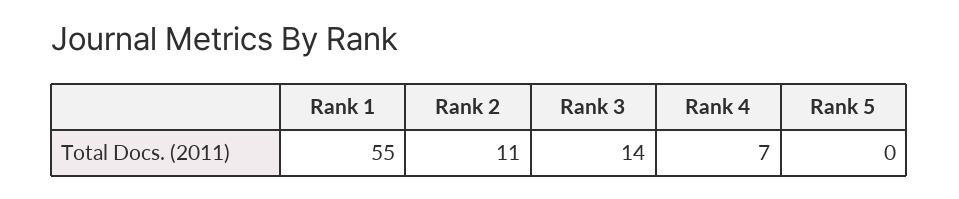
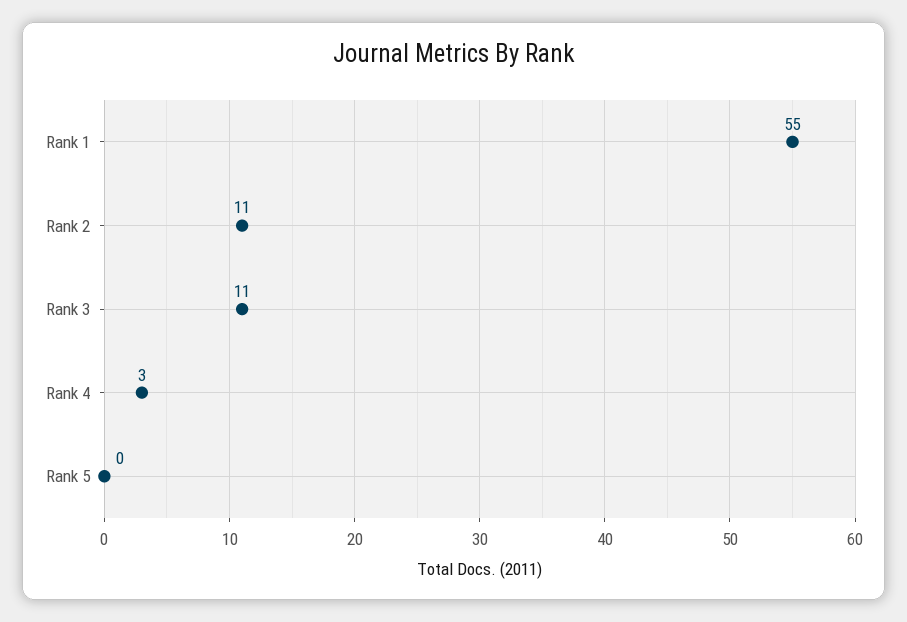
  {
    "Rank 1": 55,
    "Rank 2": 11,
-   "Rank 3": 14,
+   "Rank 3": 11,
-   "Rank 4": 7,
+   "Rank 4": 3,
    "Rank 5": 0
  }

